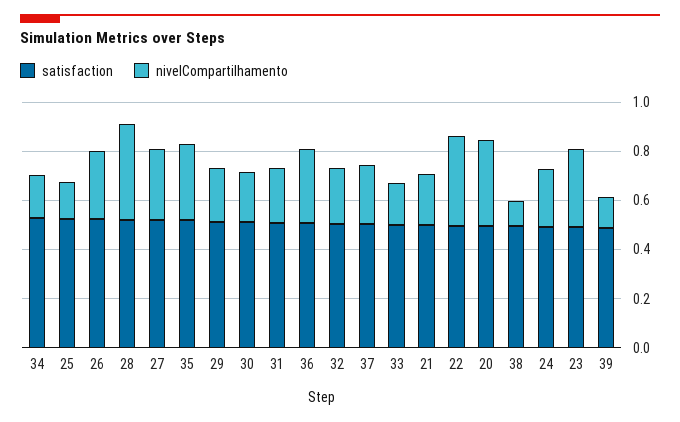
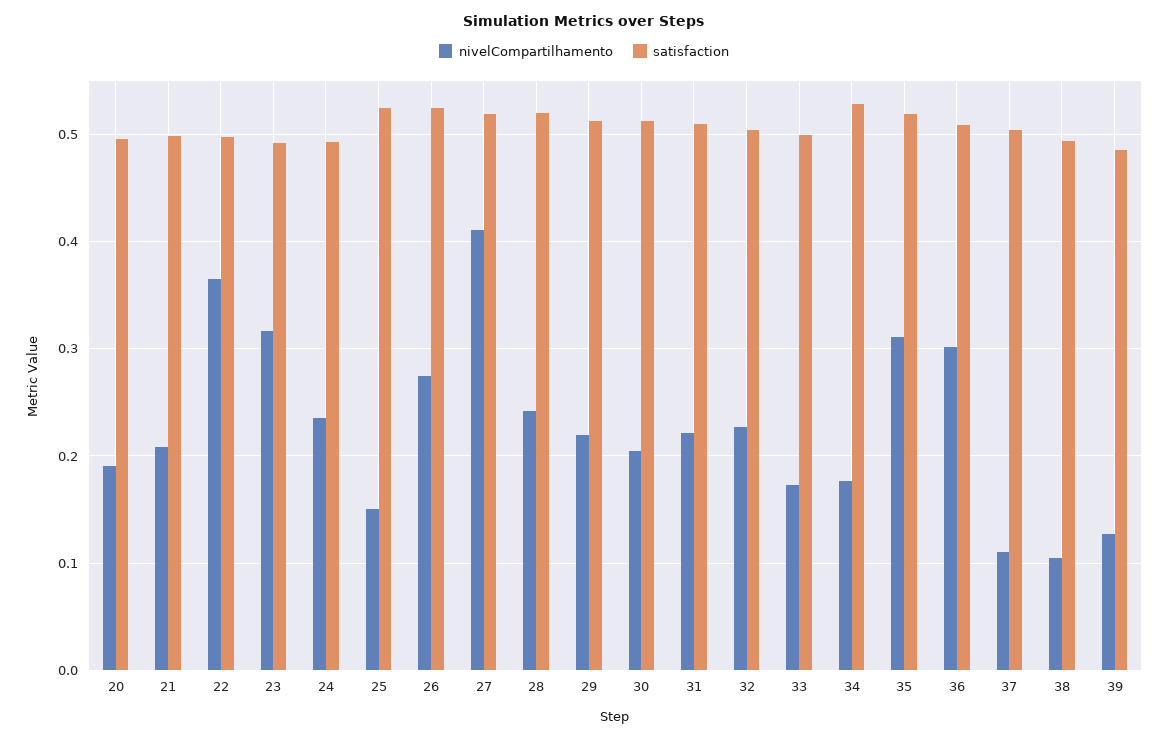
  {
    "satisfaction": {
      "34": 0.53,
      "25": 0.52,
      "26": 0.52,
      "28": 0.52,
      "27": 0.52,
      "35": 0.52,
      "29": 0.51,
      "30": 0.51,
      "31": 0.51,
      "36": 0.51,
      "32": 0.5,
      "37": 0.5,
      "33": 0.5,
      "21": 0.5,
      "22": 0.5,
      "20": 0.5,
      "38": 0.49,
      "24": 0.49,
      "23": 0.49,
      "39": 0.49
    },
    "nivelCompartilhamento": {
      "34": 0.18,
      "25": 0.15,
      "26": 0.27,
-     "28": 0.4,
+     "28": 0.24,
-     "27": 0.3,
+     "27": 0.41,
      "35": 0.31,
      "29": 0.22,
      "30": 0.2,
      "31": 0.22,
      "36": 0.3,
      "32": 0.23,
-     "37": 0.25,
+     "37": 0.11,
      "33": 0.17,
      "21": 0.21,
      "22": 0.36,
-     "20": 0.35,
+     "20": 0.19,
      "38": 0.1,
      "24": 0.24,
      "23": 0.32,
      "39": 0.13
    }
  }

